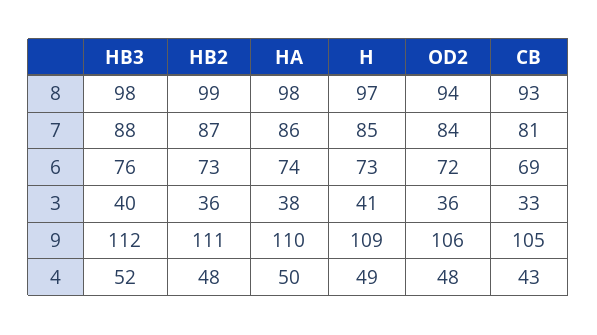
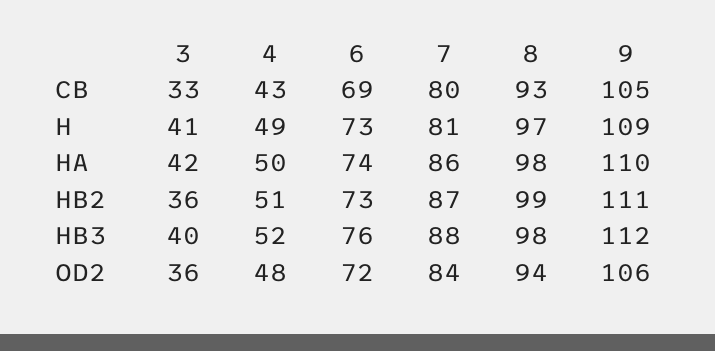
  {
    "HB3": {
      "8": 98,
      "7": 88,
      "6": 76,
      "3": 40,
      "9": 112,
      "4": 52
    },
    "HB2": {
      "8": 99,
      "7": 87,
      "6": 73,
      "3": 36,
      "9": 111,
-     "4": 48
+     "4": 51
    },
    "HA": {
      "8": 98,
      "7": 86,
      "6": 74,
-     "3": 38,
+     "3": 42,
      "9": 110,
      "4": 50
    },
    "H": {
      "8": 97,
-     "7": 85,
+     "7": 81,
      "6": 73,
      "3": 41,
      "9": 109,
      "4": 49
    },
    "OD2": {
      "8": 94,
      "7": 84,
      "6": 72,
      "3": 36,
      "9": 106,
      "4": 48
    },
    "CB": {
      "8": 93,
-     "7": 81,
+     "7": 80,
      "6": 69,
      "3": 33,
      "9": 105,
      "4": 43
    }
  }

